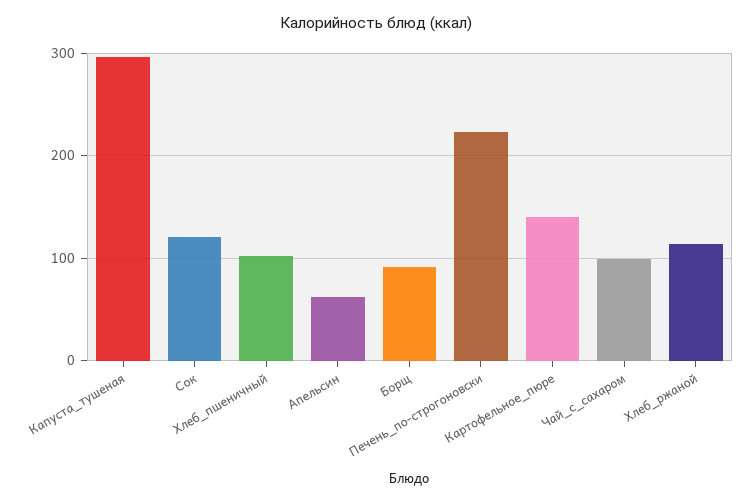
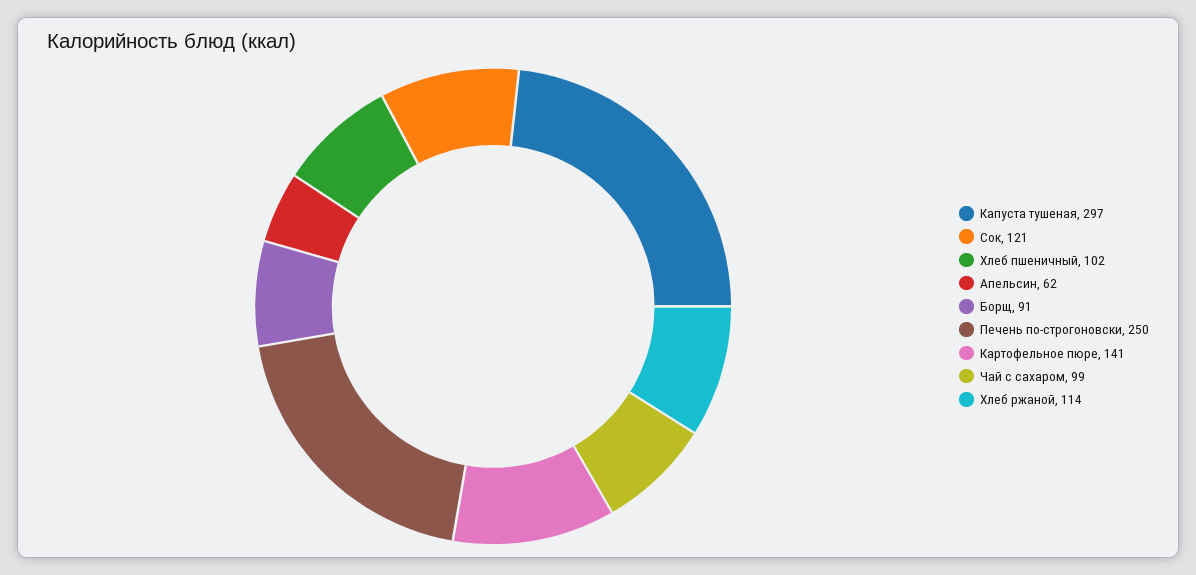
  {
    "Капуста_тушеная": 297,
    "Сок": 121,
    "Хлеб_пшеничный": 102,
    "Апельсин": 62,
    "Борщ": 91,
-   "Печень_по-строгоновски": 220,
+   "Печень_по-строгоновски": 250,
    "Картофельное_пюре": 141,
    "Чай_с_сахаром": 99,
    "Хлеб_ржаной": 114
  }

